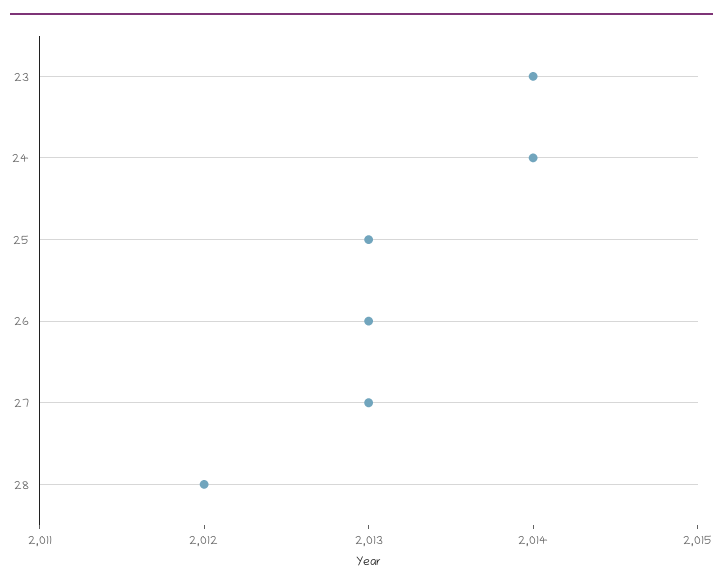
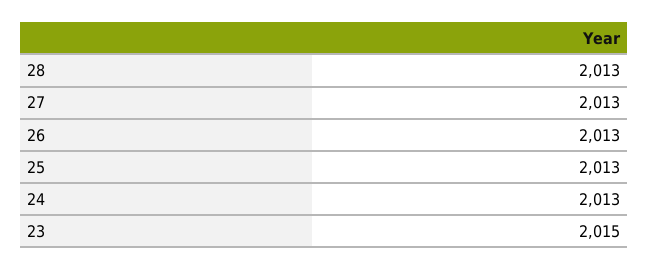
  {
-   "23": 2014,
+   "23": 2015,
-   "24": 2014,
+   "24": 2013,
    "25": 2013,
    "26": 2013,
    "27": 2013,
-   "28": 2012
+   "28": 2013
  }

